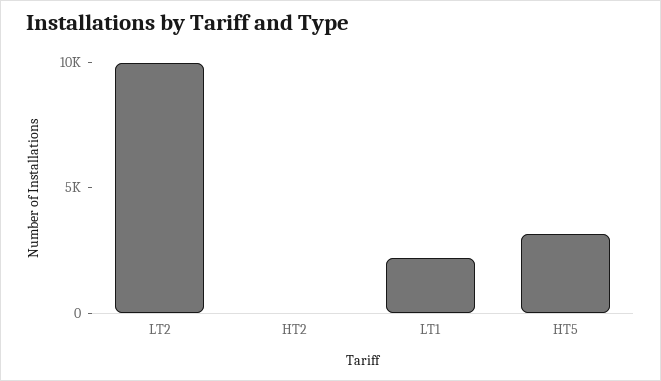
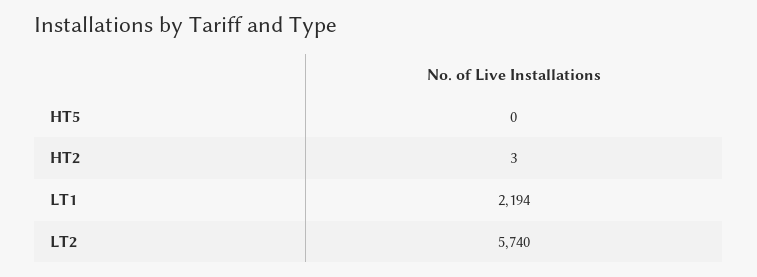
  {
-   "LT2": 10000,
+   "LT2": 5740,
    "HT2": 3,
    "LT1": 2194,
-   "HT5": 3000
+   "HT5": 0
  }

